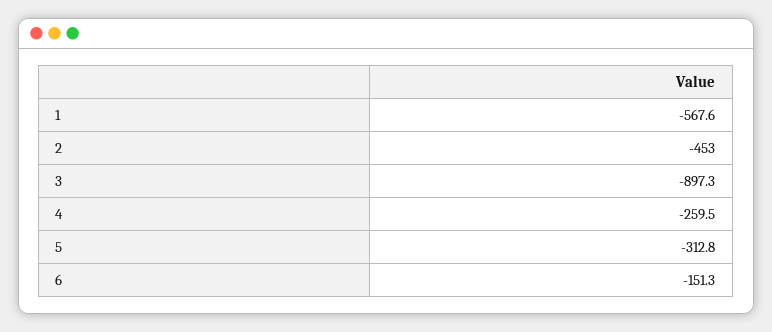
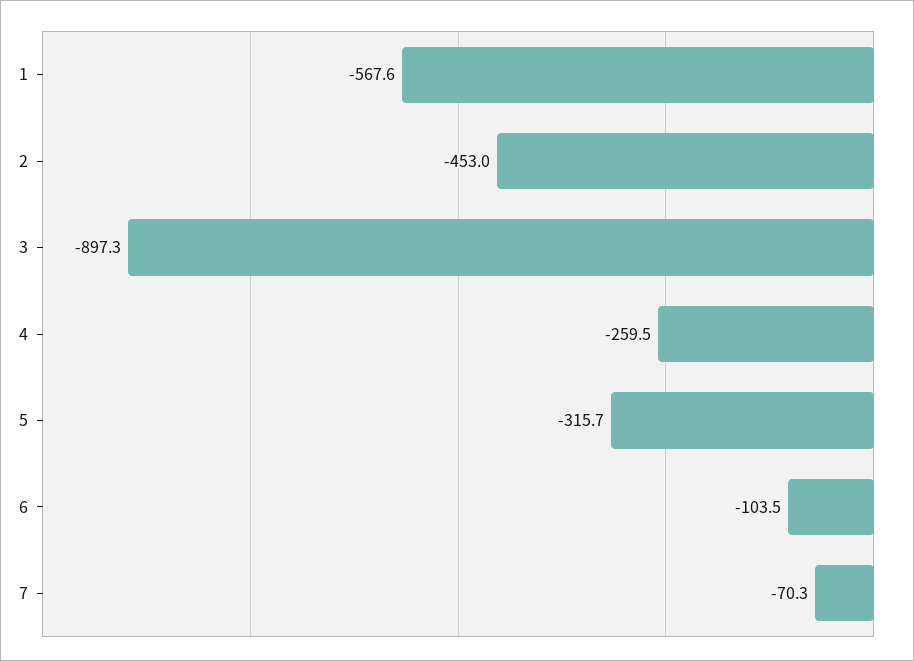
  {
    "1": -567.6,
    "2": -453,
    "3": -897.3,
    "4": -259.5,
-   "5": -312.8,
+   "5": -315.7,
-   "6": -151.3
+   "6": -103.5,
+   "7": -70.3
  }

